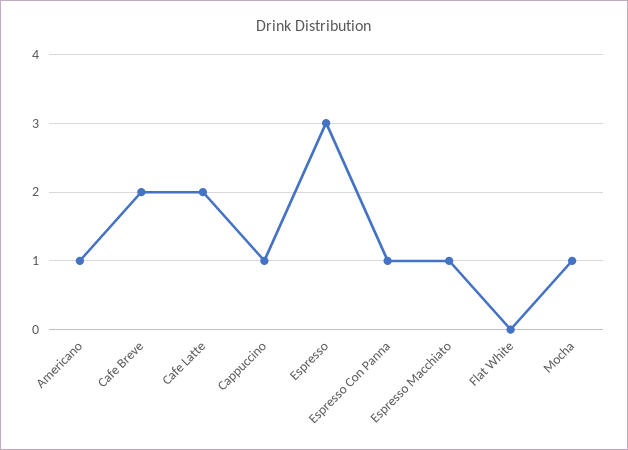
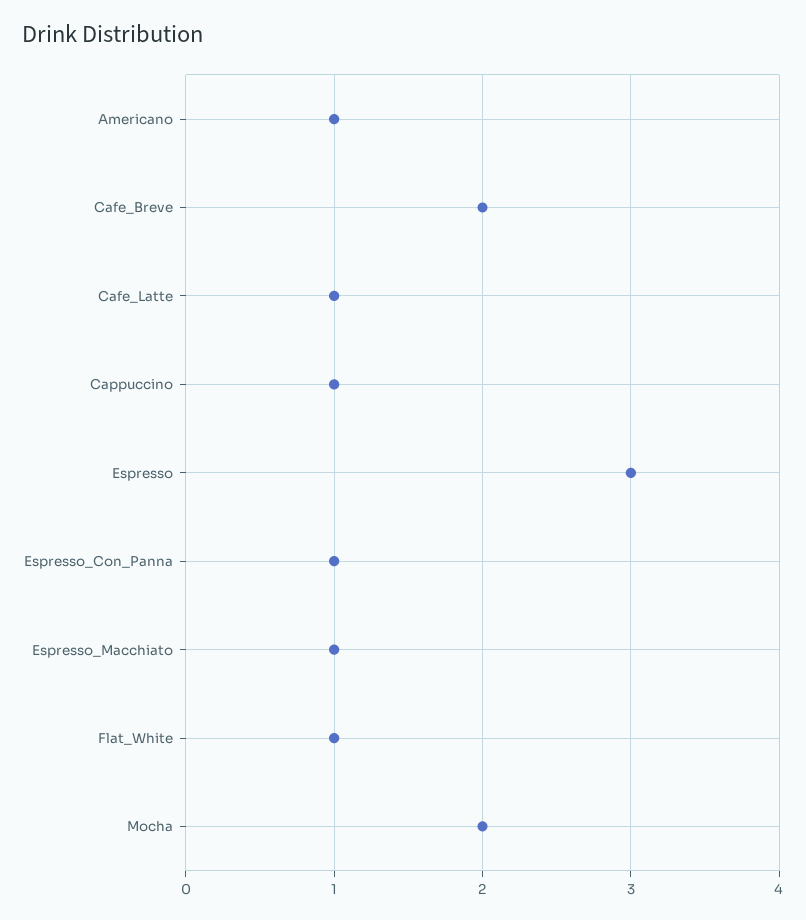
  {
    "Americano": 1,
    "Cafe Breve": 2,
-   "Cafe Latte": 2,
+   "Cafe Latte": 1,
    "Cappuccino": 1,
    "Espresso": 3,
    "Espresso Con Panna": 1,
    "Espresso Macchiato": 1,
-   "Flat White": 0,
+   "Flat White": 1,
-   "Mocha": 1
+   "Mocha": 2
  }

